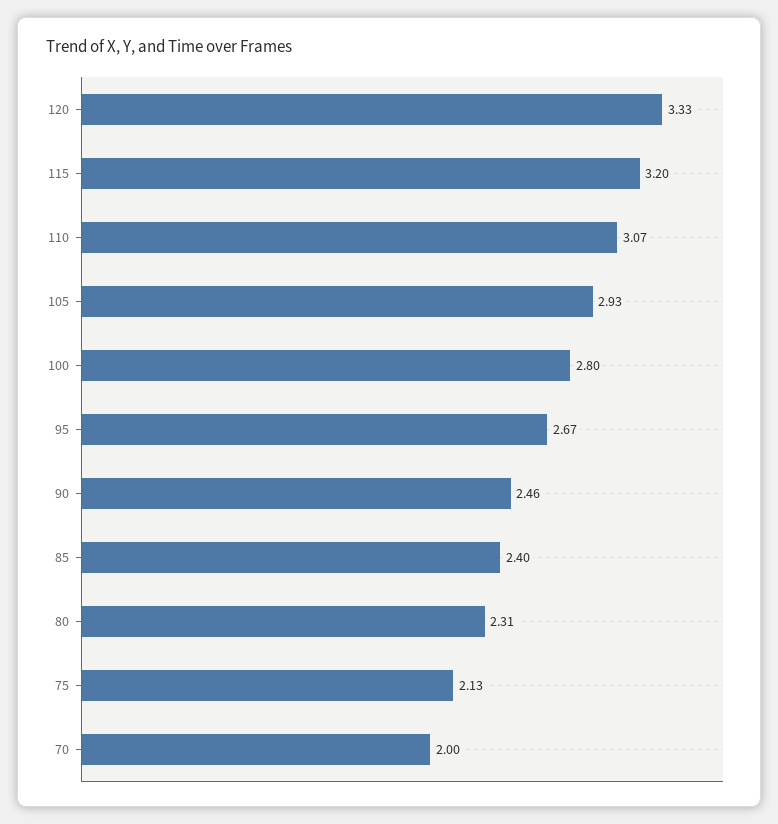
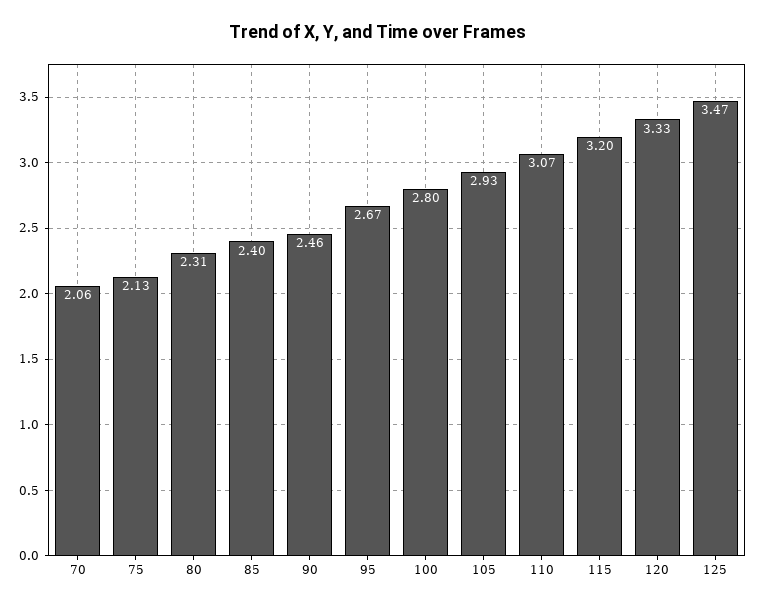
  {
    "120": 3.33,
    "115": 3.2,
    "110": 3.07,
    "105": 2.93,
    "100": 2.8,
    "95": 2.67,
    "90": 2.46,
    "85": 2.4,
    "80": 2.31,
    "75": 2.13,
-   "70": 2
+   "70": 2.06,
+   "125": 3.47
  }

